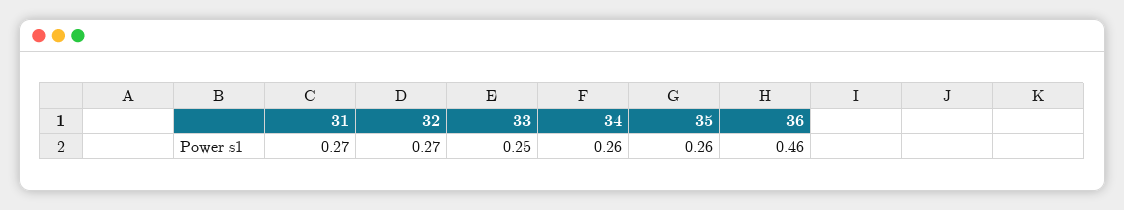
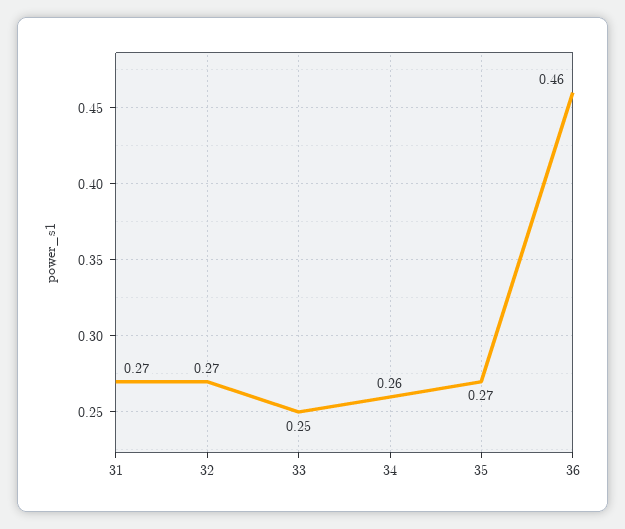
  {
    "31": 0.27,
    "32": 0.27,
    "33": 0.25,
    "34": 0.26,
-   "35": 0.26,
+   "35": 0.27,
    "36": 0.46
  }

